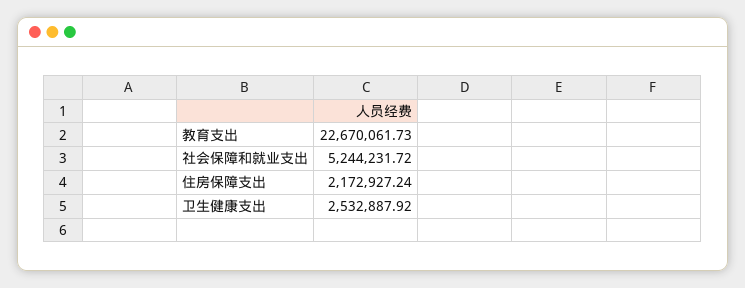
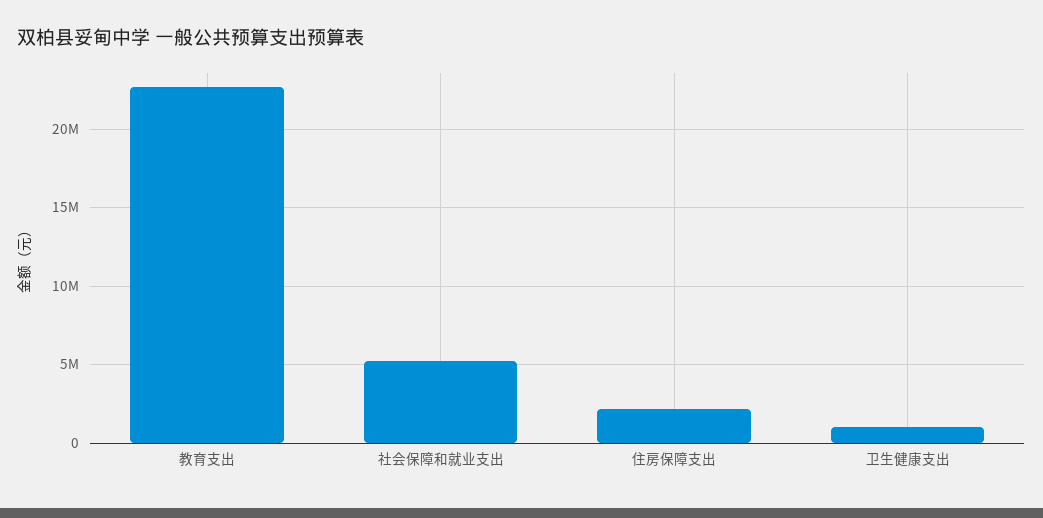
  {
    "教育支出": 22670061.73,
    "社会保障和就业支出": 5244231.72,
    "住房保障支出": 2172927.24,
-   "卫生健康支出": 2532887.92
+   "卫生健康支出": 1000000
  }

